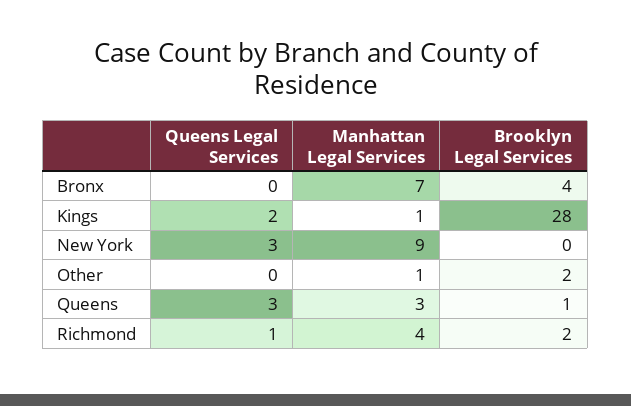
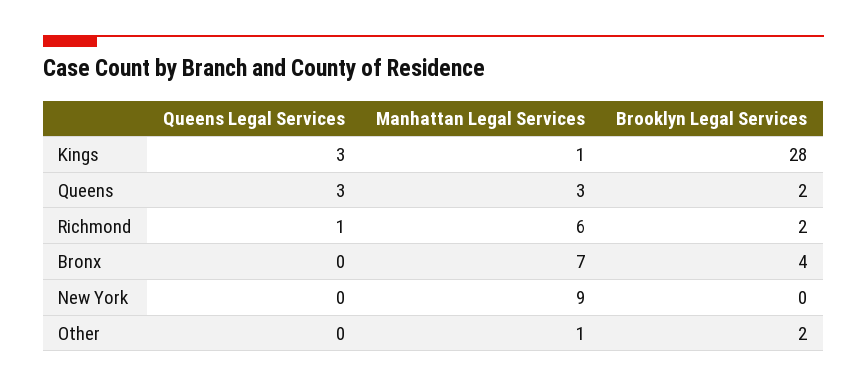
  {
    "Queens Legal Services": {
      "Bronx": 0,
-     "Kings": 2,
+     "Kings": 3,
-     "New York": 3,
+     "New York": 0,
      "Other": 0,
      "Queens": 3,
      "Richmond": 1
    },
    "Manhattan Legal Services": {
      "Bronx": 7,
      "Kings": 1,
      "New York": 9,
      "Other": 1,
      "Queens": 3,
-     "Richmond": 4
+     "Richmond": 6
    },
    "Brooklyn Legal Services": {
      "Bronx": 4,
      "Kings": 28,
      "New York": 0,
      "Other": 2,
-     "Queens": 1,
+     "Queens": 2,
      "Richmond": 2
    }
  }

